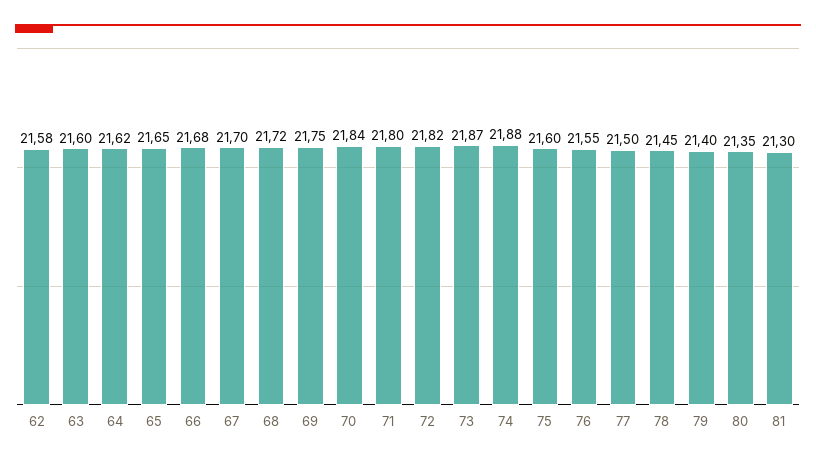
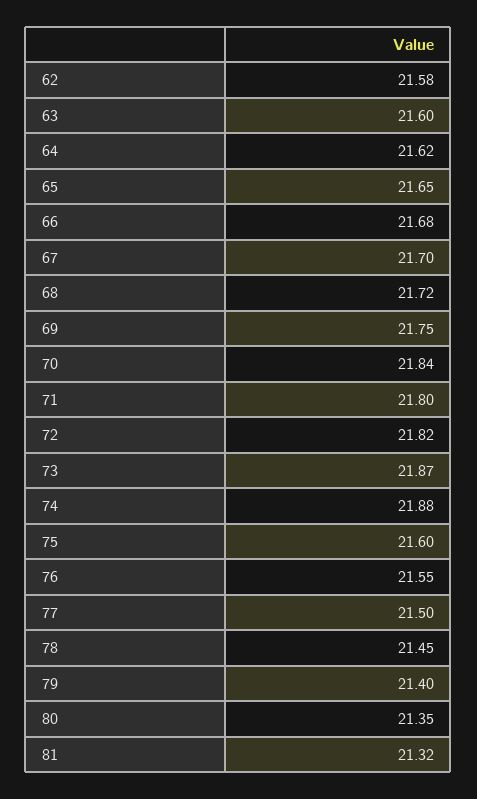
  {
    "62": 21.58,
    "63": 21.6,
    "64": 21.62,
    "65": 21.65,
    "66": 21.68,
    "67": 21.7,
    "68": 21.72,
    "69": 21.75,
    "70": 21.84,
    "71": 21.8,
    "72": 21.82,
    "73": 21.87,
    "74": 21.88,
    "75": 21.6,
    "76": 21.55,
    "77": 21.5,
    "78": 21.45,
    "79": 21.4,
    "80": 21.35,
-   "81": 21.3
+   "81": 21.32
  }

